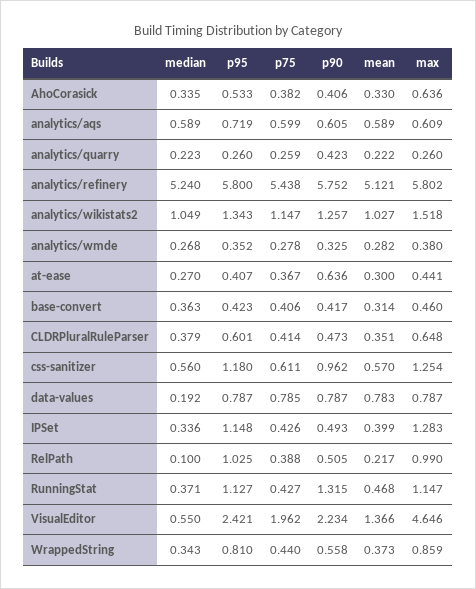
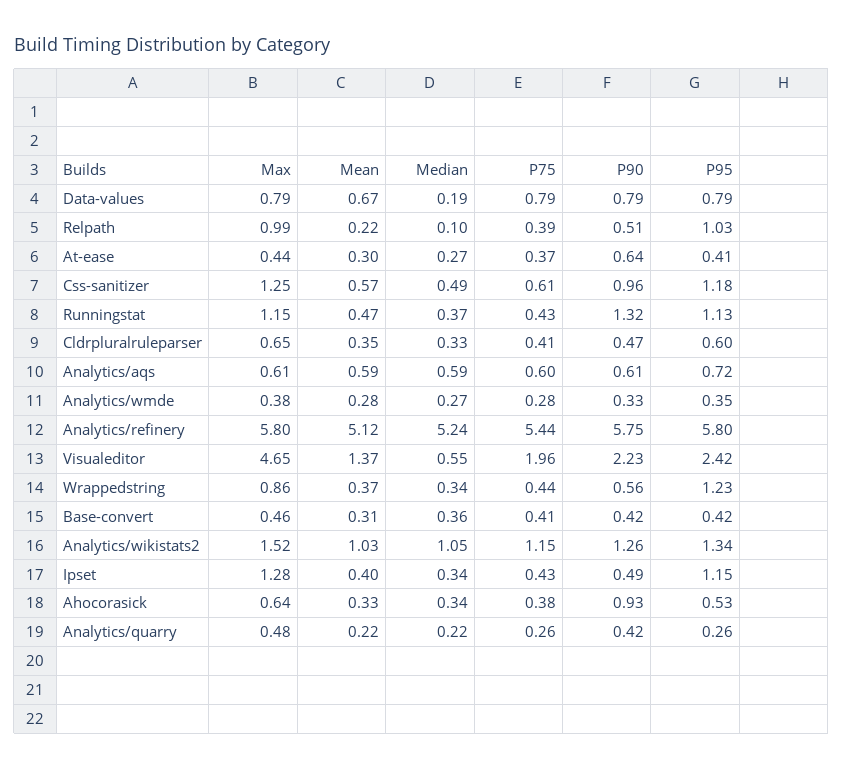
  {
    "median": {
      "AhoCorasick": 0.335,
      "analytics/aqs": 0.589,
      "analytics/quarry": 0.223,
      "analytics/refinery": 5.24,
      "analytics/wikistats2": 1.049,
      "analytics/wmde": 0.268,
      "at-ease": 0.27,
      "base-convert": 0.363,
-     "CLDRPluralRuleParser": 0.379,
+     "CLDRPluralRuleParser": 0.33,
-     "css-sanitizer": 0.56,
+     "css-sanitizer": 0.49,
      "data-values": 0.192,
      "IPSet": 0.336,
      "RelPath": 0.1,
      "RunningStat": 0.371,
      "VisualEditor": 0.55,
      "WrappedString": 0.343
    },
    "p95": {
      "AhoCorasick": 0.533,
      "analytics/aqs": 0.719,
      "analytics/quarry": 0.26,
      "analytics/refinery": 5.8,
      "analytics/wikistats2": 1.343,
      "analytics/wmde": 0.352,
      "at-ease": 0.407,
      "base-convert": 0.423,
      "CLDRPluralRuleParser": 0.601,
      "css-sanitizer": 1.18,
      "data-values": 0.787,
      "IPSet": 1.148,
      "RelPath": 1.025,
      "RunningStat": 1.127,
      "VisualEditor": 2.421,
-     "WrappedString": 0.81
+     "WrappedString": 1.23
    },
    "p75": {
      "AhoCorasick": 0.382,
      "analytics/aqs": 0.599,
      "analytics/quarry": 0.259,
      "analytics/refinery": 5.438,
      "analytics/wikistats2": 1.147,
      "analytics/wmde": 0.278,
      "at-ease": 0.367,
      "base-convert": 0.406,
      "CLDRPluralRuleParser": 0.414,
      "css-sanitizer": 0.611,
      "data-values": 0.785,
      "IPSet": 0.426,
      "RelPath": 0.388,
      "RunningStat": 0.427,
      "VisualEditor": 1.962,
      "WrappedString": 0.44
    },
    "p90": {
-     "AhoCorasick": 0.406,
+     "AhoCorasick": 0.93,
      "analytics/aqs": 0.605,
      "analytics/quarry": 0.423,
      "analytics/refinery": 5.752,
      "analytics/wikistats2": 1.257,
      "analytics/wmde": 0.325,
      "at-ease": 0.636,
      "base-convert": 0.417,
      "CLDRPluralRuleParser": 0.473,
      "css-sanitizer": 0.962,
      "data-values": 0.787,
      "IPSet": 0.493,
      "RelPath": 0.505,
      "RunningStat": 1.315,
      "VisualEditor": 2.234,
      "WrappedString": 0.558
    },
    "mean": {
      "AhoCorasick": 0.33,
      "analytics/aqs": 0.589,
      "analytics/quarry": 0.222,
      "analytics/refinery": 5.121,
      "analytics/wikistats2": 1.027,
      "analytics/wmde": 0.282,
      "at-ease": 0.3,
      "base-convert": 0.314,
      "CLDRPluralRuleParser": 0.351,
      "css-sanitizer": 0.57,
-     "data-values": 0.783,
+     "data-values": 0.67,
      "IPSet": 0.399,
      "RelPath": 0.217,
      "RunningStat": 0.468,
      "VisualEditor": 1.366,
      "WrappedString": 0.373
    },
    "max": {
      "AhoCorasick": 0.636,
      "analytics/aqs": 0.609,
-     "analytics/quarry": 0.26,
+     "analytics/quarry": 0.48,
      "analytics/refinery": 5.802,
      "analytics/wikistats2": 1.518,
      "analytics/wmde": 0.38,
      "at-ease": 0.441,
      "base-convert": 0.46,
      "CLDRPluralRuleParser": 0.648,
      "css-sanitizer": 1.254,
      "data-values": 0.787,
      "IPSet": 1.283,
      "RelPath": 0.99,
      "RunningStat": 1.147,
      "VisualEditor": 4.646,
      "WrappedString": 0.859
    }
  }

